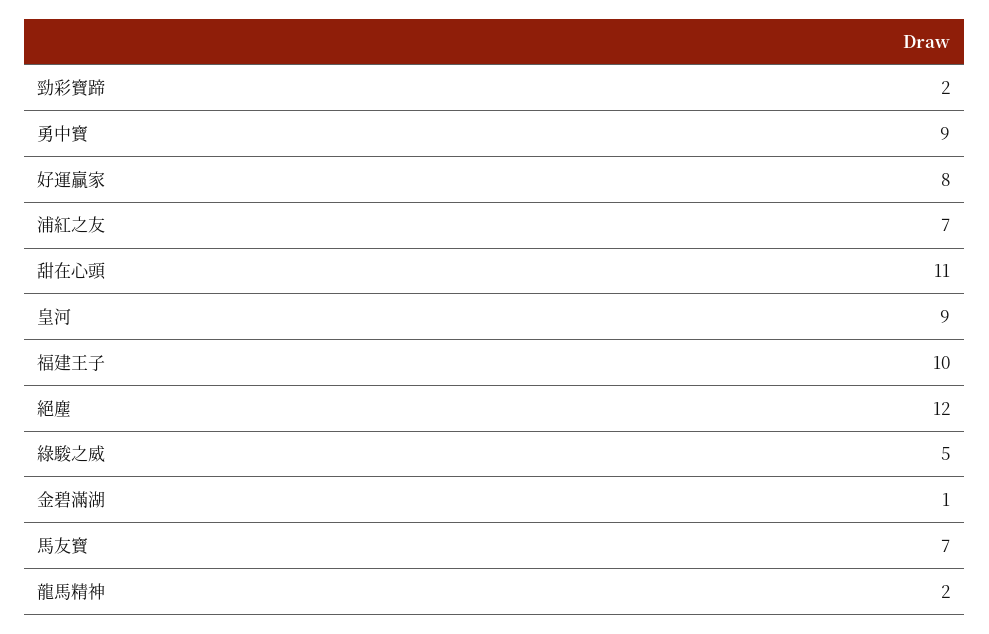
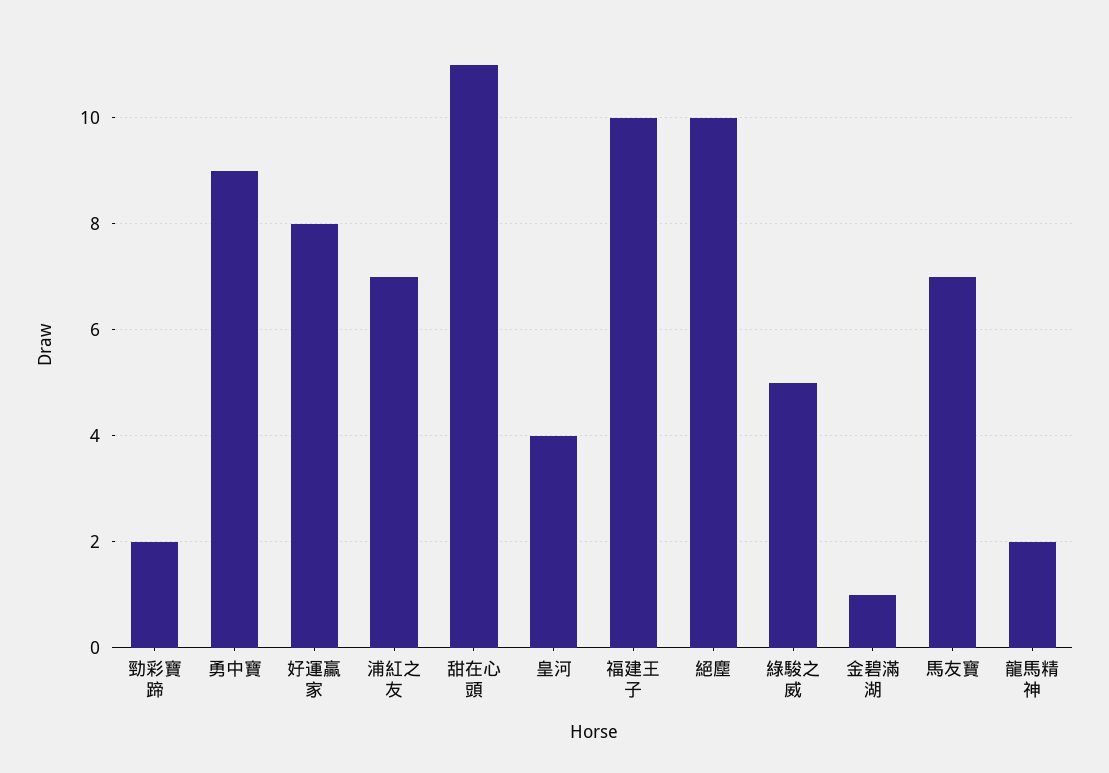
  {
    "勁彩寶蹄": 2,
    "勇中寶": 9,
    "好運贏家": 8,
    "浦紅之友": 7,
    "甜在心頭": 11,
-   "皇河": 9,
+   "皇河": 4,
    "福建王子": 10,
-   "絕塵": 12,
+   "絕塵": 10,
    "綠駿之威": 5,
    "金碧滿湖": 1,
    "馬友寶": 7,
    "龍馬精神": 2
  }

